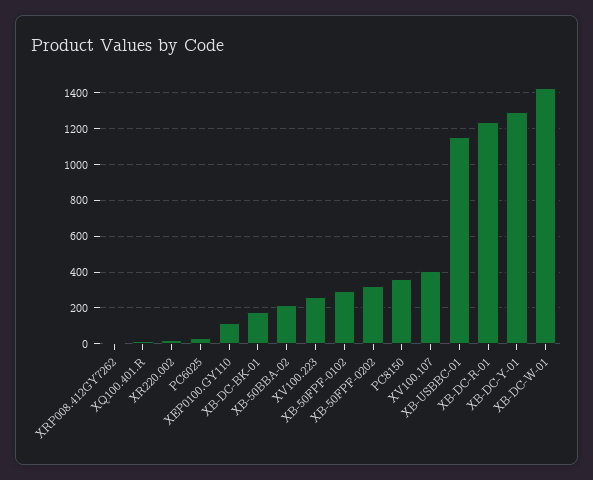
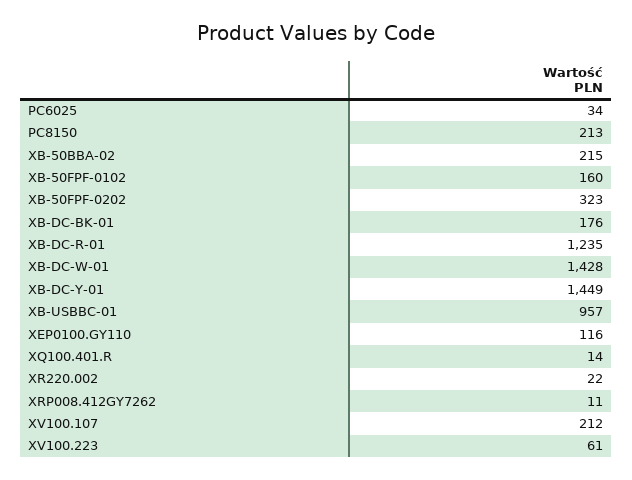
  {
    "XRP008.412GY7262": 11,
    "XQ100.401.R": 14,
    "XR220.002": 22,
    "PC6025": 34,
    "XEP0100.GY110": 116,
    "XB-DC-BK-01": 176,
    "XB-50BBA-02": 215,
-   "XV100.223": 250,
+   "XV100.223": 61,
-   "XB-50FPF-0102": 300,
+   "XB-50FPF-0102": 160,
    "XB-50FPF-0202": 323,
-   "PC8150": 350,
+   "PC8150": 213,
-   "XV100.107": 400,
+   "XV100.107": 212,
-   "XB-USBBC-01": 1150,
+   "XB-USBBC-01": 957,
    "XB-DC-R-01": 1235,
-   "XB-DC-Y-01": 1300,
+   "XB-DC-Y-01": 1449,
    "XB-DC-W-01": 1428
  }

